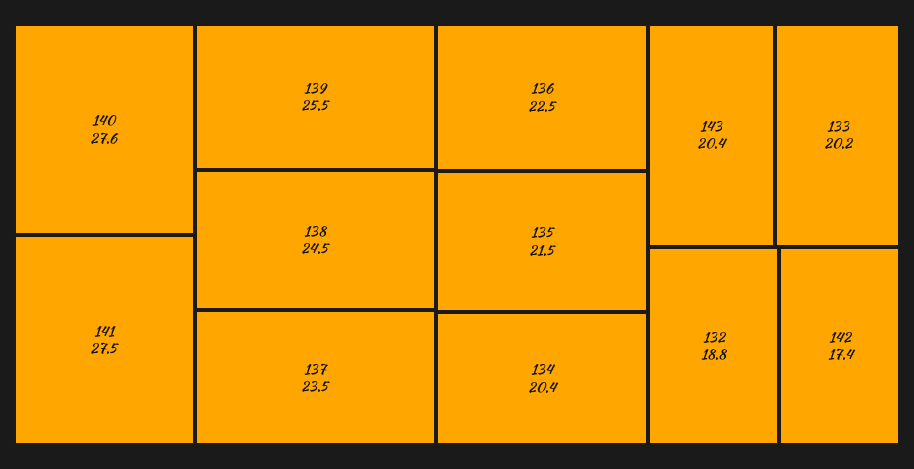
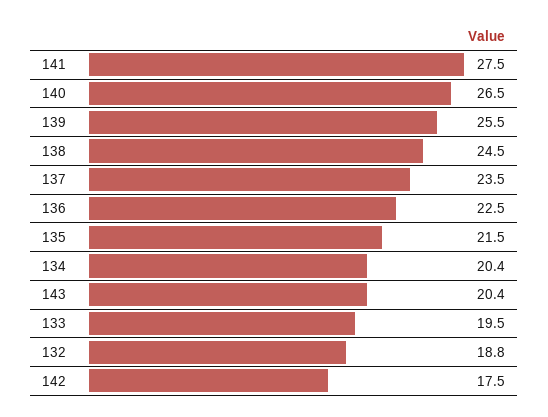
  {
-   "140": 27.6,
+   "140": 26.5,
    "141": 27.5,
    "139": 25.5,
    "138": 24.5,
    "137": 23.5,
    "136": 22.5,
    "135": 21.5,
    "134": 20.4,
    "143": 20.4,
-   "133": 20.2,
+   "133": 19.5,
    "132": 18.8,
-   "142": 17.4
+   "142": 17.5
  }

